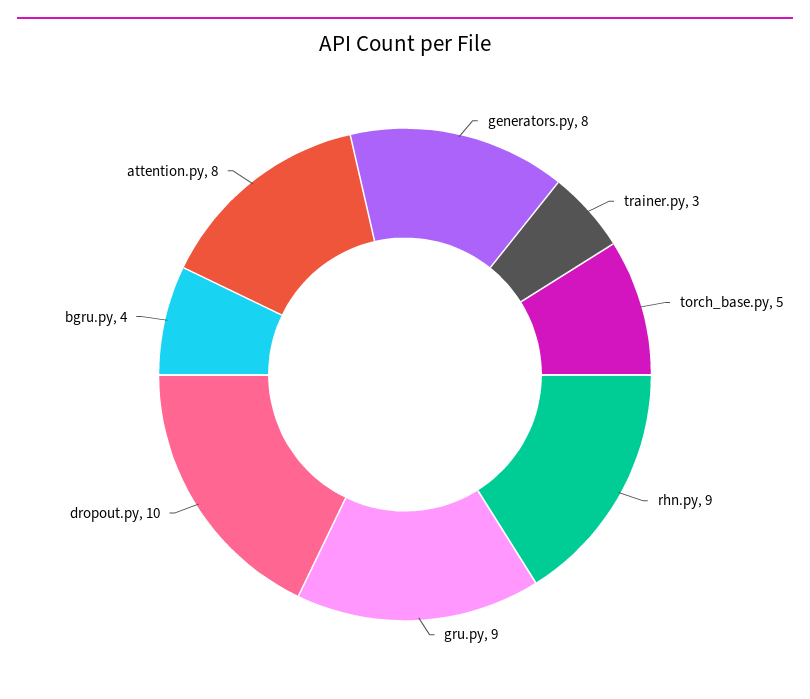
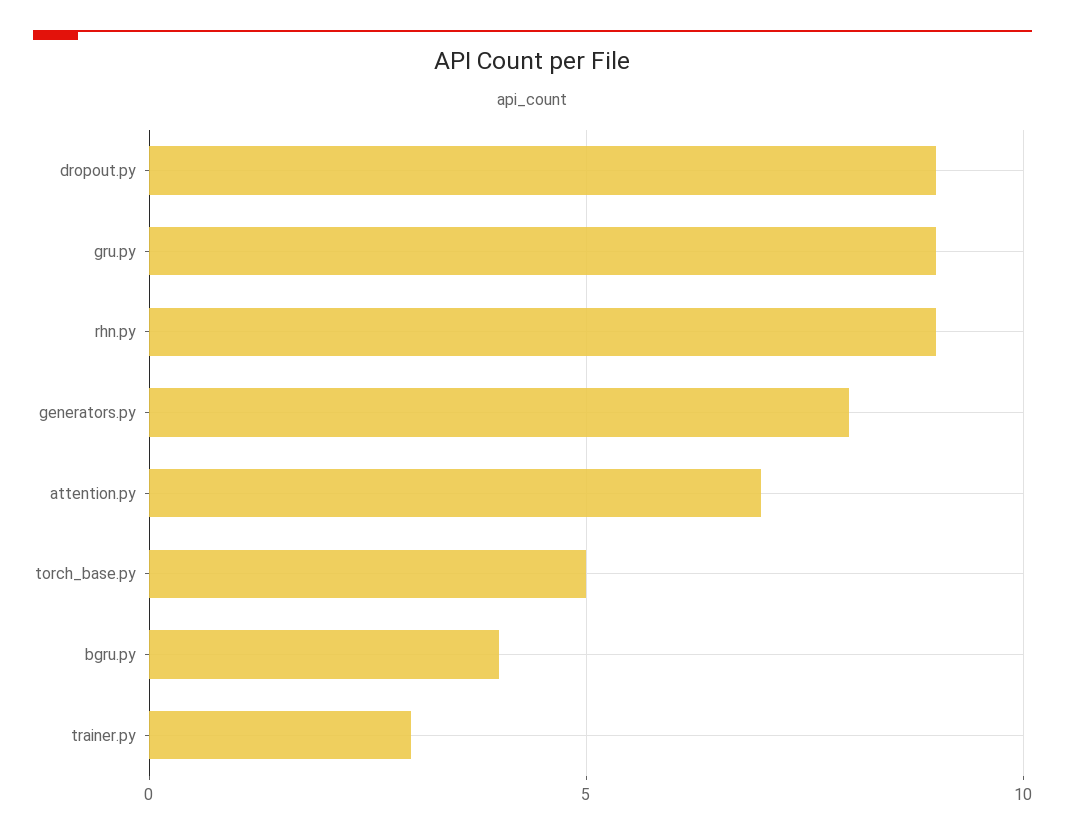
  {
    "generators.py": 8,
    "trainer.py": 3,
    "torch_base.py": 5,
    "rhn.py": 9,
    "gru.py": 9,
-   "dropout.py": 10,
+   "dropout.py": 9,
    "bgru.py": 4,
-   "attention.py": 8
+   "attention.py": 7
  }

